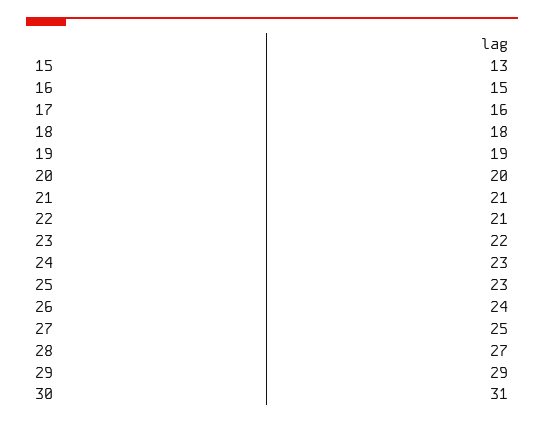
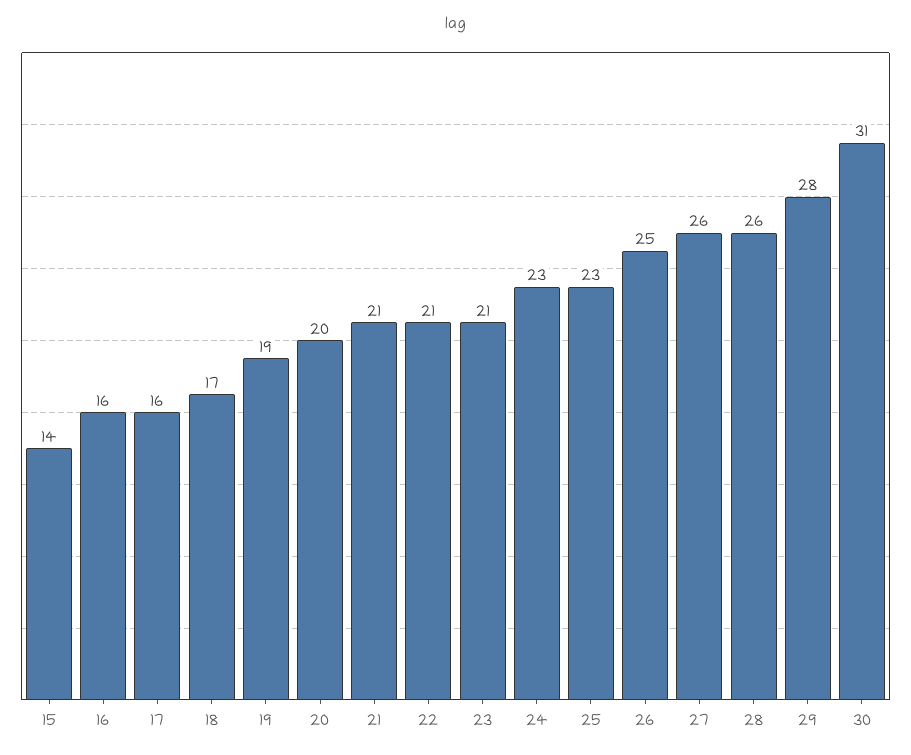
  {
-   "15": 13,
+   "15": 14,
-   "16": 15,
+   "16": 16,
    "17": 16,
-   "18": 18,
+   "18": 17,
    "19": 19,
    "20": 20,
    "21": 21,
    "22": 21,
-   "23": 22,
+   "23": 21,
    "24": 23,
    "25": 23,
-   "26": 24,
+   "26": 25,
-   "27": 25,
+   "27": 26,
-   "28": 27,
+   "28": 26,
-   "29": 29,
+   "29": 28,
    "30": 31
  }

